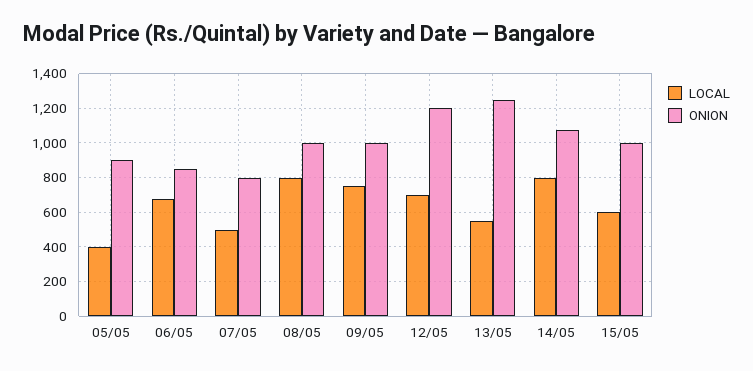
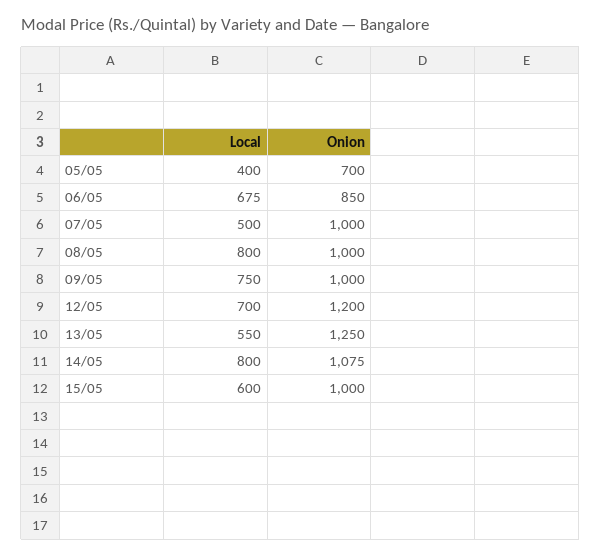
  {
    "LOCAL": {
      "05/05": 400,
      "06/05": 675,
      "07/05": 500,
      "08/05": 800,
      "09/05": 750,
      "12/05": 700,
      "13/05": 550,
      "14/05": 800,
      "15/05": 600
    },
    "ONION": {
-     "05/05": 900,
+     "05/05": 700,
      "06/05": 850,
-     "07/05": 800,
+     "07/05": 1000,
      "08/05": 1000,
      "09/05": 1000,
      "12/05": 1200,
      "13/05": 1250,
      "14/05": 1075,
      "15/05": 1000
    }
  }

